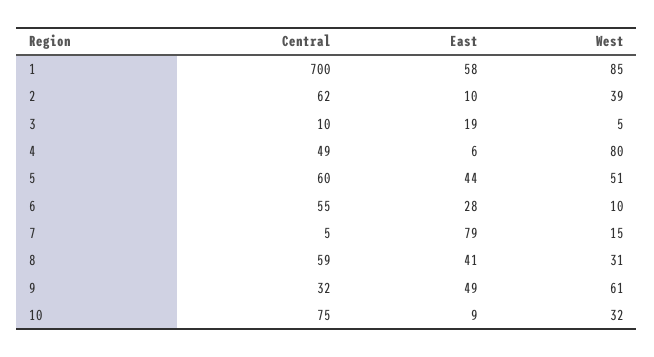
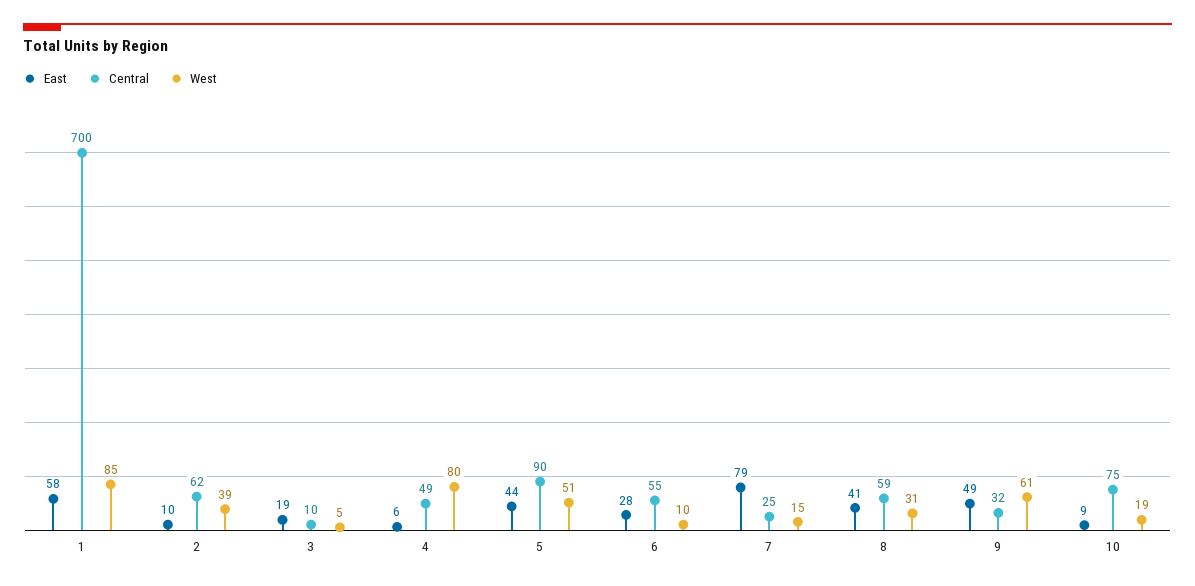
  {
    "Central": {
      "1": 700,
      "2": 62,
      "3": 10,
      "4": 49,
-     "5": 60,
+     "5": 90,
      "6": 55,
-     "7": 5,
+     "7": 25,
      "8": 59,
      "9": 32,
      "10": 75
    },
    "East": {
      "1": 58,
      "2": 10,
      "3": 19,
      "4": 6,
      "5": 44,
      "6": 28,
      "7": 79,
      "8": 41,
      "9": 49,
      "10": 9
    },
    "West": {
      "1": 85,
      "2": 39,
      "3": 5,
      "4": 80,
      "5": 51,
      "6": 10,
      "7": 15,
      "8": 31,
      "9": 61,
-     "10": 32
+     "10": 19
    }
  }

